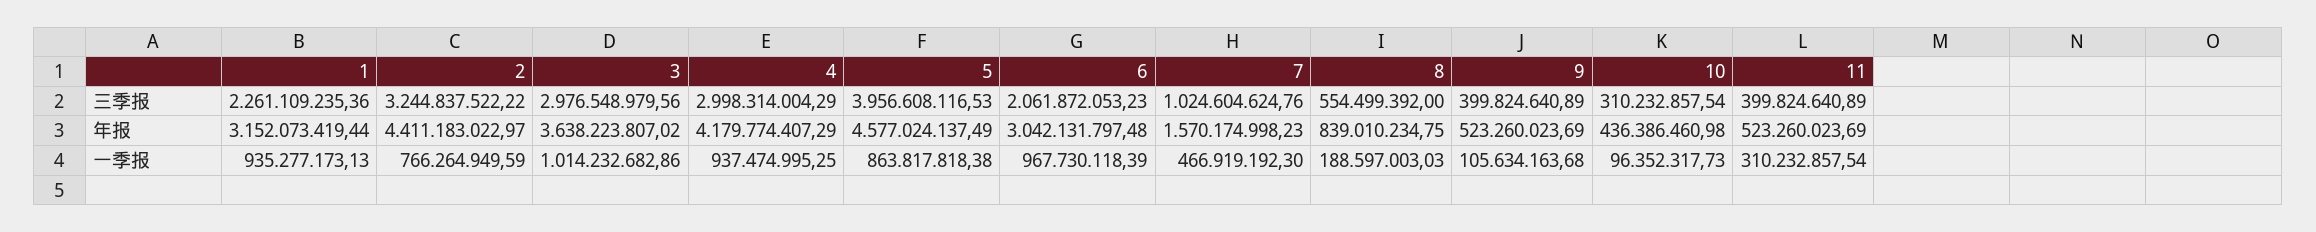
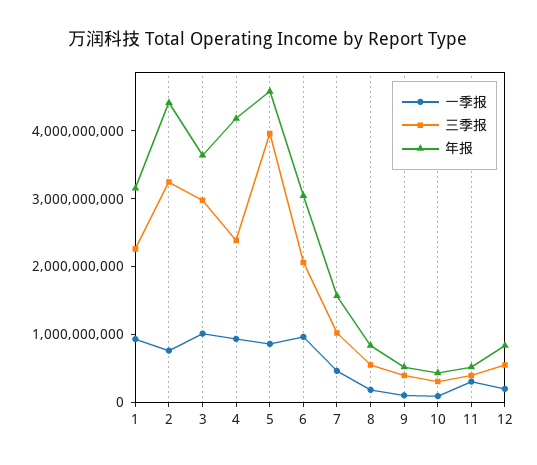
  {
    "三季报": {
      "1": 2261109235.36,
      "2": 3244837522.22,
      "3": 2976548979.56,
-     "4": 2998314004.29,
+     "4": 2400000000,
      "5": 3956608116.53,
      "6": 2061872053.23,
      "7": 1024604624.76,
      "8": 554499392,
      "9": 399824640.89,
      "10": 310232857.54,
-     "11": 399824640.89
+     "11": 399824640.89,
+     "12": 600000000
    },
    "年报": {
      "1": 3152073419.44,
      "2": 4411183022.97,
      "3": 3638223807.02,
      "4": 4179774407.29,
      "5": 4577024137.49,
      "6": 3042131797.48,
      "7": 1570174998.23,
      "8": 839010234.75,
      "9": 523260023.69,
      "10": 436386460.98,
-     "11": 523260023.69
+     "11": 523260023.69,
+     "12": 800000000
    },
    "一季报": {
      "1": 935277173.13,
      "2": 766264949.59,
      "3": 1014232682.86,
      "4": 937474995.25,
      "5": 863817818.38,
      "6": 967730118.39,
      "7": 466919192.3,
      "8": 188597003.03,
      "9": 105634163.68,
      "10": 96352317.73,
-     "11": 310232857.54
+     "11": 310232857.54,
+     "12": 200000000
    }
  }

